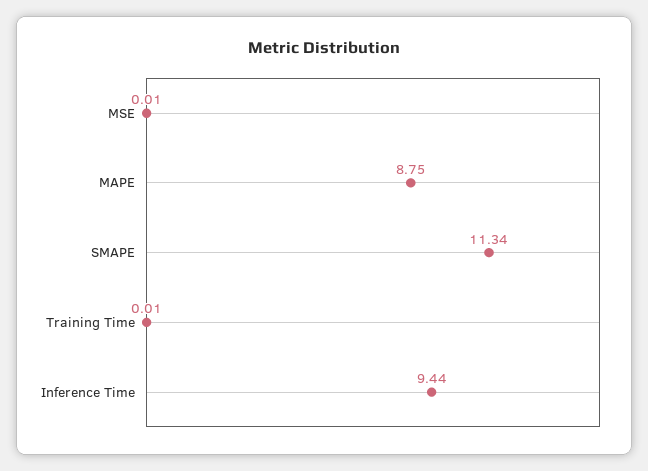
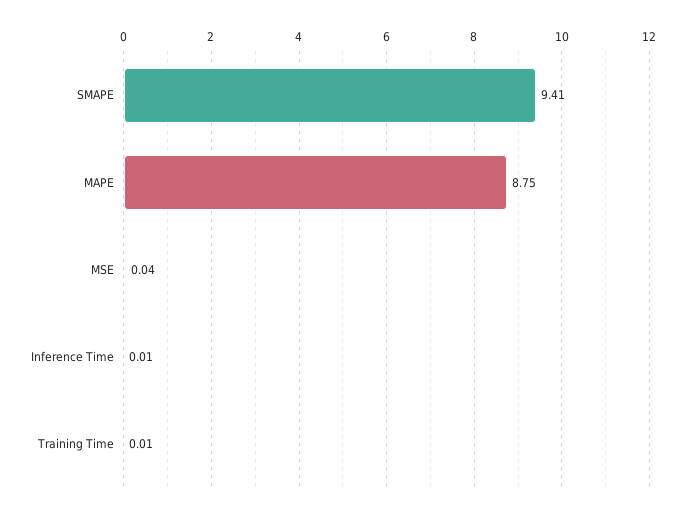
  {
-   "MSE": 0.01,
+   "MSE": 0.04,
    "MAPE": 8.75,
-   "SMAPE": 11.34,
+   "SMAPE": 9.41,
    "Training Time": 0.01,
-   "Inference Time": 9.44
+   "Inference Time": 0.01
  }

